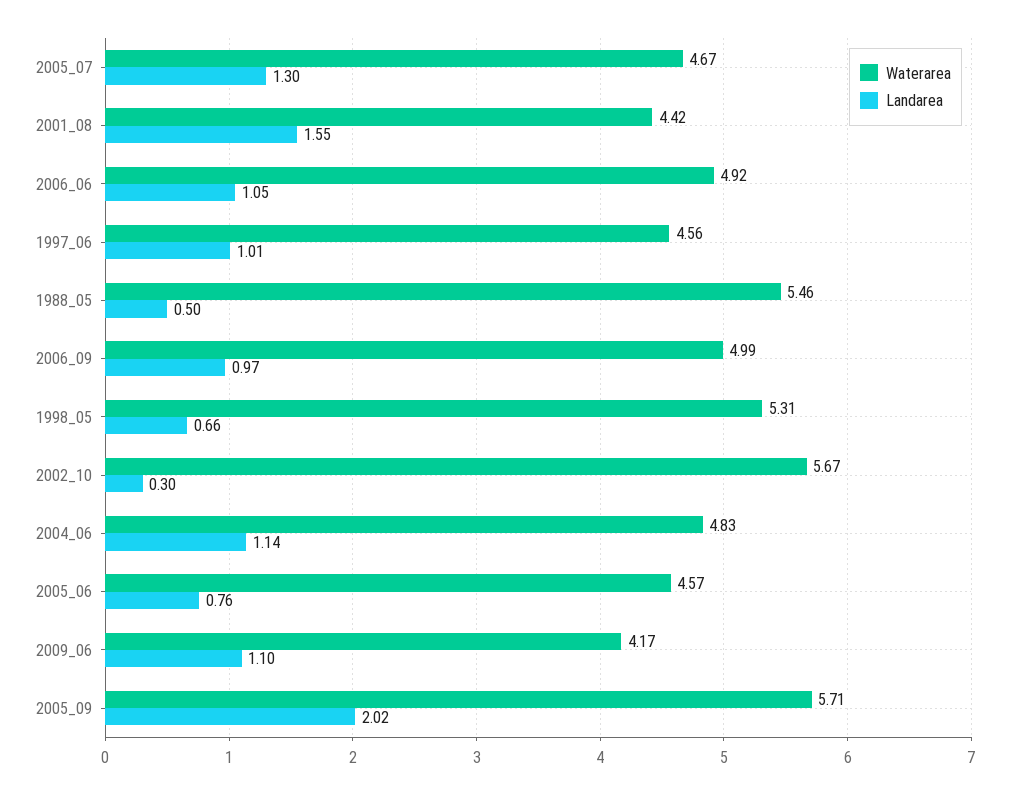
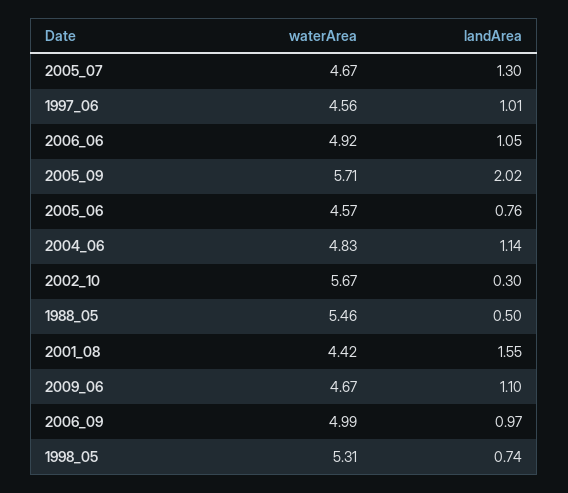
  {
    "Waterarea": {
      "2005_07": 4.67,
      "2001_08": 4.42,
      "2006_06": 4.92,
      "1997_06": 4.56,
      "1988_05": 5.46,
      "2006_09": 4.99,
      "1998_05": 5.31,
      "2002_10": 5.67,
      "2004_06": 4.83,
      "2005_06": 4.57,
-     "2009_06": 4.17,
+     "2009_06": 4.67,
      "2005_09": 5.71
    },
    "Landarea": {
      "2005_07": 1.3,
      "2001_08": 1.55,
      "2006_06": 1.05,
      "1997_06": 1.01,
      "1988_05": 0.5,
      "2006_09": 0.97,
-     "1998_05": 0.66,
+     "1998_05": 0.74,
      "2002_10": 0.3,
      "2004_06": 1.14,
      "2005_06": 0.76,
      "2009_06": 1.1,
      "2005_09": 2.02
    }
  }

